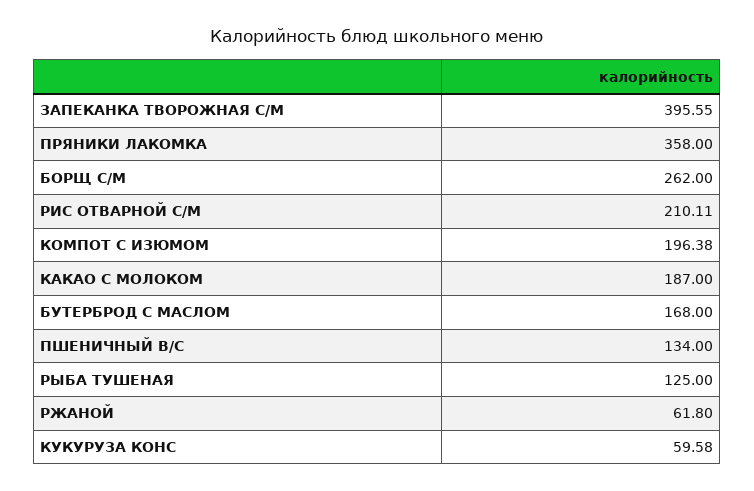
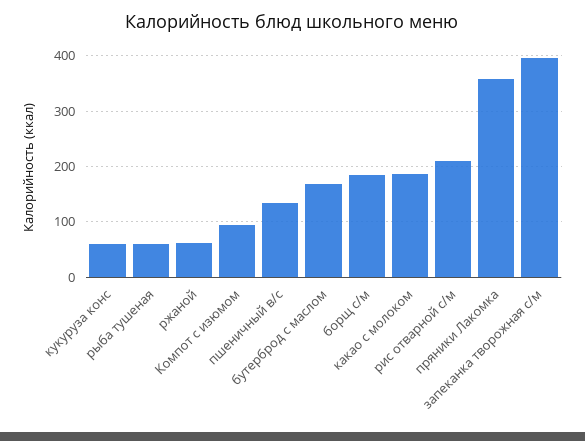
  {
    "ЗАПЕКАНКА ТВОРОЖНАЯ С/М": 395.55,
    "ПРЯНИКИ ЛАКОМКА": 358,
-   "БОРЩ С/М": 262,
+   "БОРЩ С/М": 180,
    "РИС ОТВАРНОЙ С/М": 210.11,
-   "КОМПОТ С ИЗЮМОМ": 196.38,
+   "КОМПОТ С ИЗЮМОМ": 100,
    "КАКАО С МОЛОКОМ": 187,
    "БУТЕРБРОД С МАСЛОМ": 168,
    "ПШЕНИЧНЫЙ В/С": 134,
-   "РЫБА ТУШЕНАЯ": 125,
+   "РЫБА ТУШЕНАЯ": 60,
    "РЖАНОЙ": 61.8,
    "КУКУРУЗА КОНС": 59.58
  }

